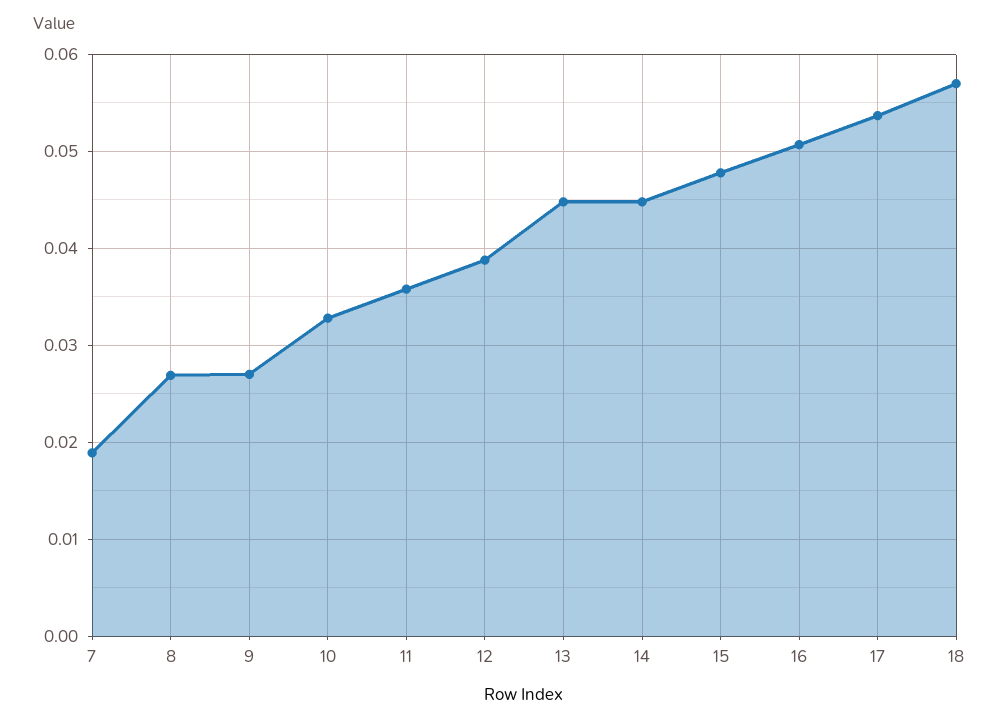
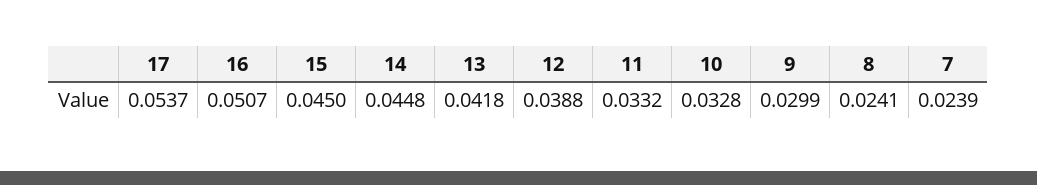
  {
-   "7": 0.019,
+   "7": 0.0239,
-   "8": 0.027,
+   "8": 0.0241,
-   "9": 0.027,
+   "9": 0.0299,
    "10": 0.0328,
-   "11": 0.036,
+   "11": 0.0332,
    "12": 0.0388,
-   "13": 0.045,
+   "13": 0.0418,
    "14": 0.0448,
-   "15": 0.048,
+   "15": 0.045,
    "16": 0.0507,
-   "17": 0.0537,
+   "17": 0.0537
-   "18": 0.057
  }

